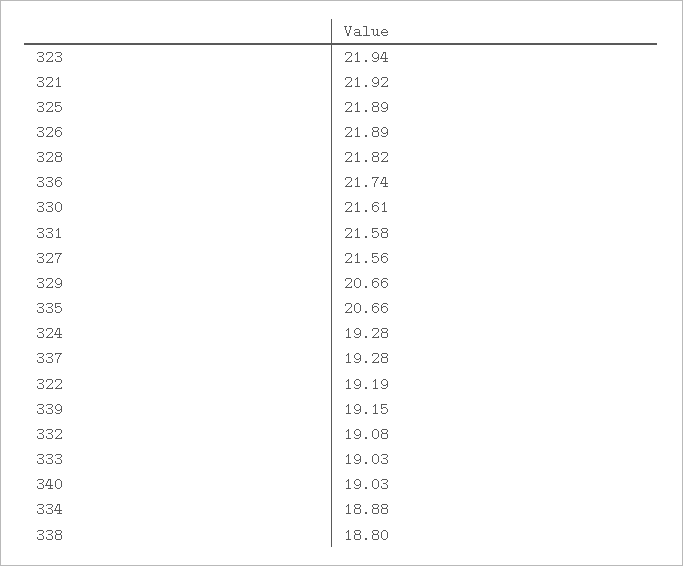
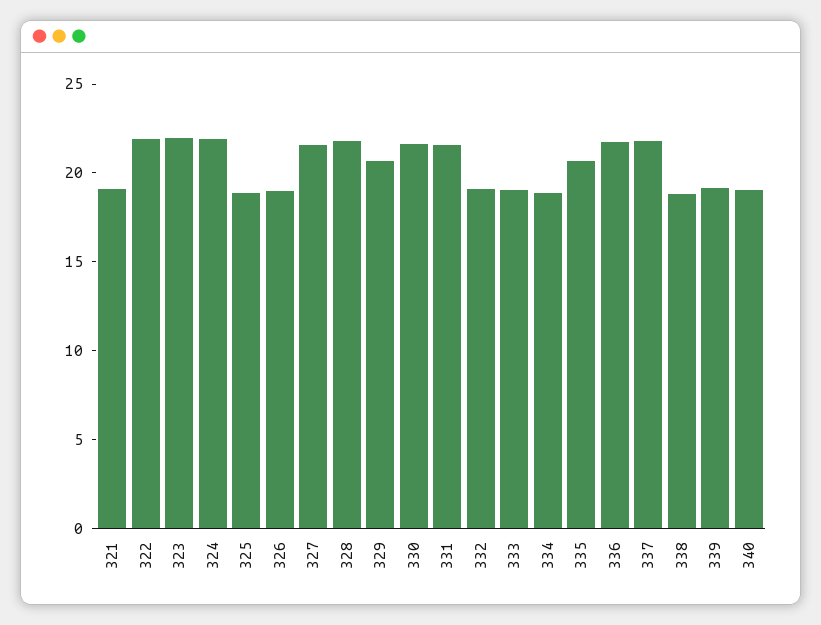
  {
    "323": 21.94,
-   "321": 21.92,
+   "321": 19,
-   "325": 21.89,
+   "325": 19,
-   "326": 21.89,
+   "326": 19,
    "328": 21.82,
    "336": 21.74,
    "330": 21.61,
    "331": 21.58,
    "327": 21.56,
    "329": 20.66,
    "335": 20.66,
-   "324": 19.28,
+   "324": 22,
-   "337": 19.28,
+   "337": 22,
-   "322": 19.19,
+   "322": 22,
    "339": 19.15,
    "332": 19.08,
    "333": 19.03,
    "340": 19.03,
    "334": 18.88,
    "338": 18.8
  }

